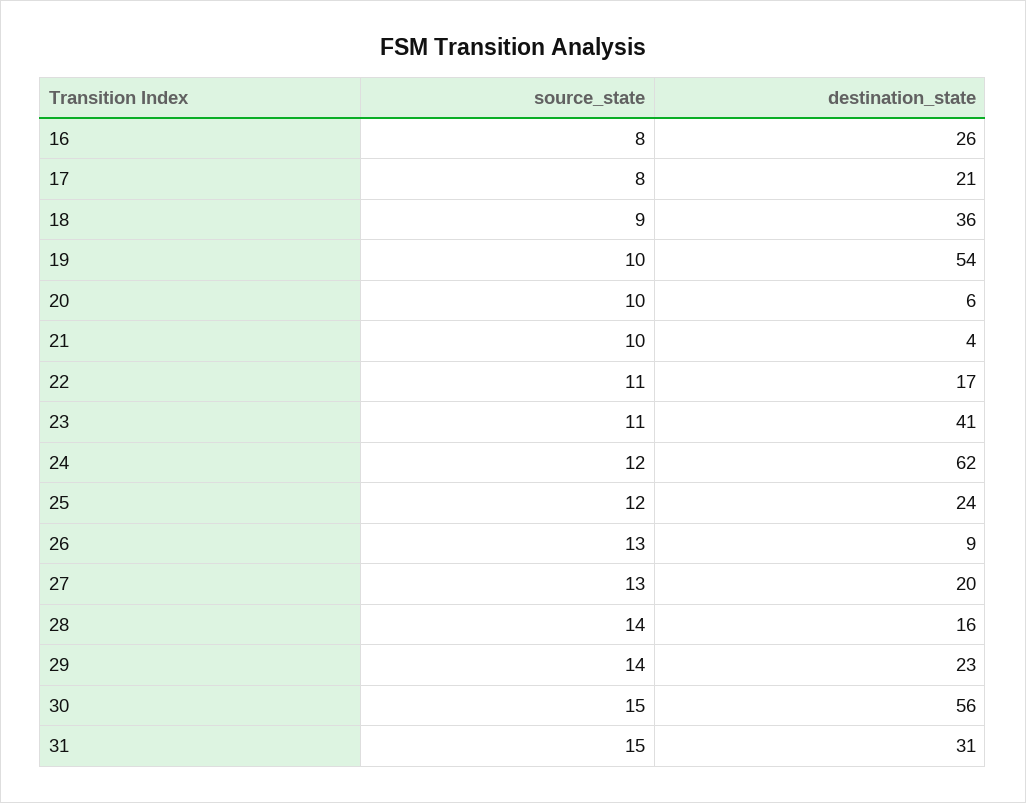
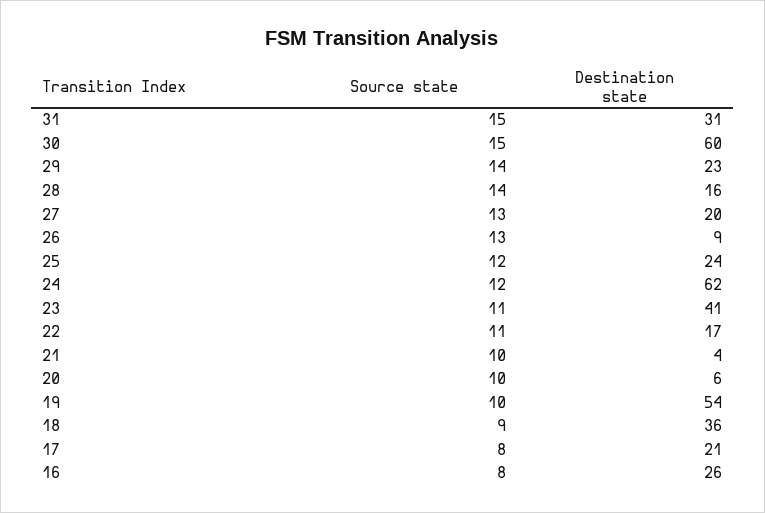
  {
    "source_state": {
      "16": 8,
      "17": 8,
      "18": 9,
      "19": 10,
      "20": 10,
      "21": 10,
      "22": 11,
      "23": 11,
      "24": 12,
      "25": 12,
      "26": 13,
      "27": 13,
      "28": 14,
      "29": 14,
      "30": 15,
      "31": 15
    },
    "destination_state": {
      "16": 26,
      "17": 21,
      "18": 36,
      "19": 54,
      "20": 6,
      "21": 4,
      "22": 17,
      "23": 41,
      "24": 62,
      "25": 24,
      "26": 9,
      "27": 20,
      "28": 16,
      "29": 23,
-     "30": 56,
+     "30": 60,
      "31": 31
    }
  }

